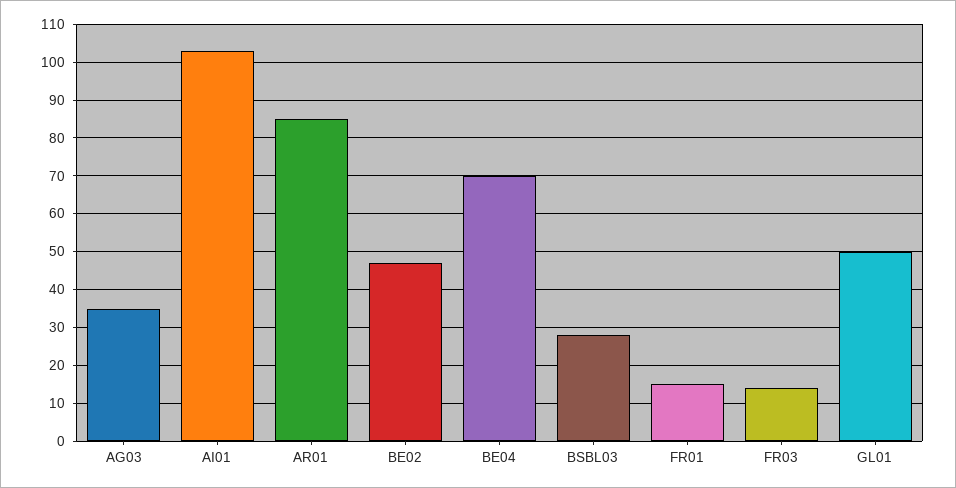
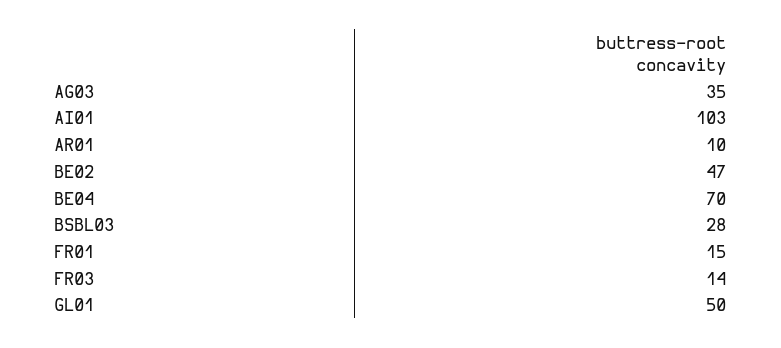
  {
    "AG03": 35,
    "AI01": 103,
-   "AR01": 85,
+   "AR01": 10,
    "BE02": 47,
    "BE04": 70,
    "BSBL03": 28,
    "FR01": 15,
    "FR03": 14,
    "GL01": 50
  }

